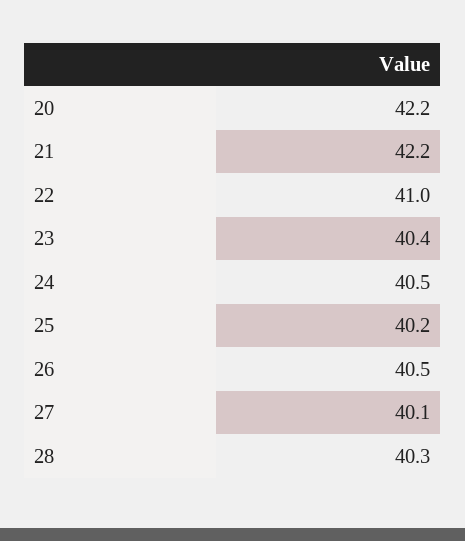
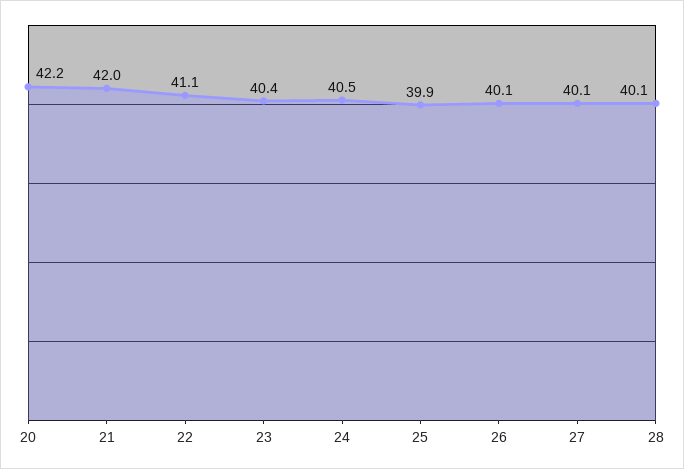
  {
    "20": 42.2,
-   "21": 42.2,
+   "21": 42,
-   "22": 41,
+   "22": 41.1,
    "23": 40.4,
    "24": 40.5,
-   "25": 40.2,
+   "25": 39.9,
-   "26": 40.5,
+   "26": 40.1,
    "27": 40.1,
-   "28": 40.3
+   "28": 40.1
  }

